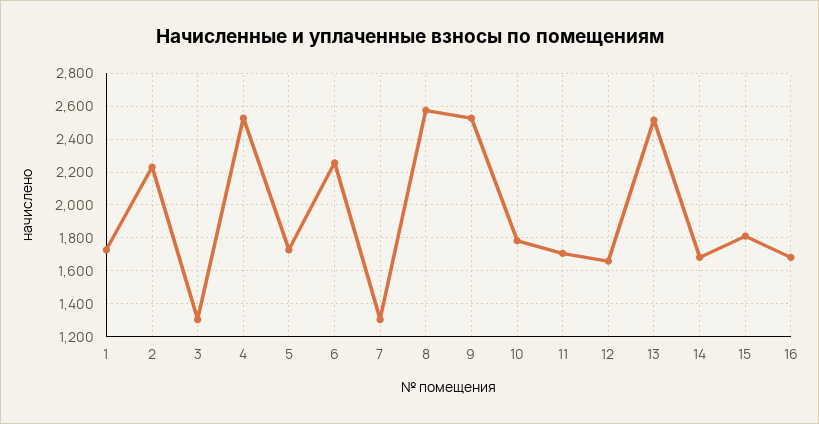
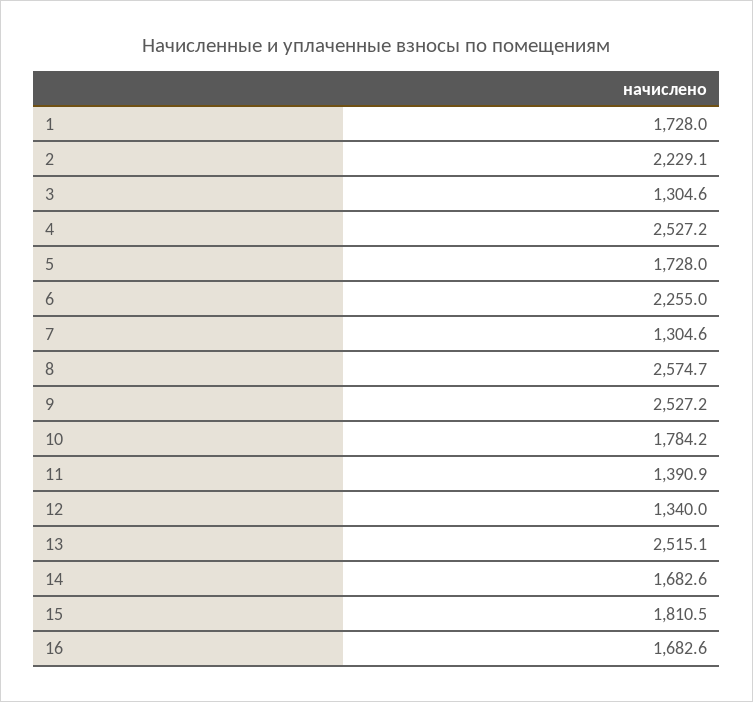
  {
    "1": 1728,
    "2": 2229.1,
    "3": 1304.6,
    "4": 2527.2,
    "5": 1728,
    "6": 2255,
    "7": 1304.6,
    "8": 2574.7,
    "9": 2527.2,
    "10": 1784.2,
-   "11": 1700,
+   "11": 1390.9,
-   "12": 1650,
+   "12": 1340,
    "13": 2515.1,
    "14": 1682.6,
    "15": 1810.5,
    "16": 1682.6
  }

